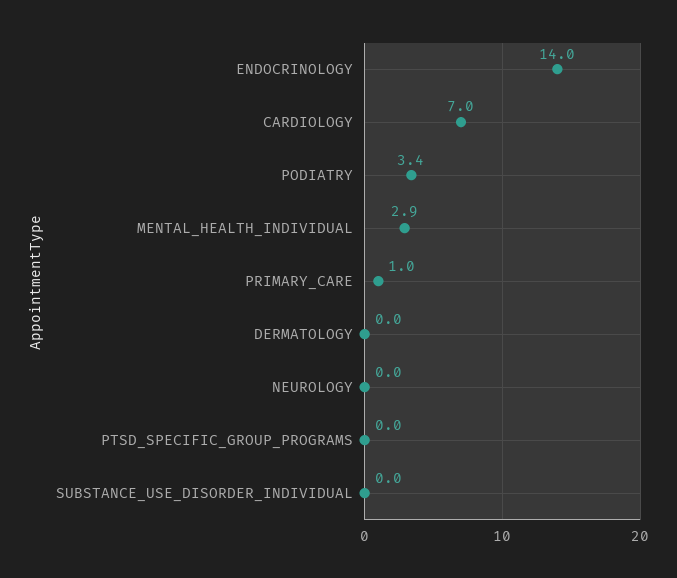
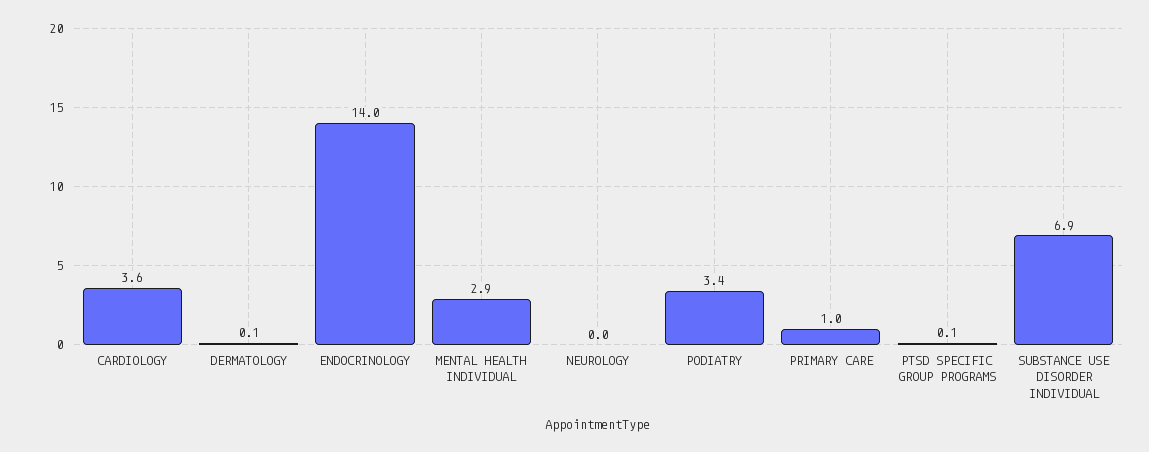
  {
    "ENDOCRINOLOGY": 14,
-   "CARDIOLOGY": 7,
+   "CARDIOLOGY": 3.6,
    "PODIATRY": 3.4,
    "MENTAL_HEALTH_INDIVIDUAL": 2.9,
    "PRIMARY_CARE": 1,
-   "DERMATOLOGY": 0,
+   "DERMATOLOGY": 0.1,
    "NEUROLOGY": 0,
-   "PTSD_SPECIFIC_GROUP_PROGRAMS": 0,
+   "PTSD_SPECIFIC_GROUP_PROGRAMS": 0.1,
-   "SUBSTANCE_USE_DISORDER_INDIVIDUAL": 0
+   "SUBSTANCE_USE_DISORDER_INDIVIDUAL": 6.9
  }

